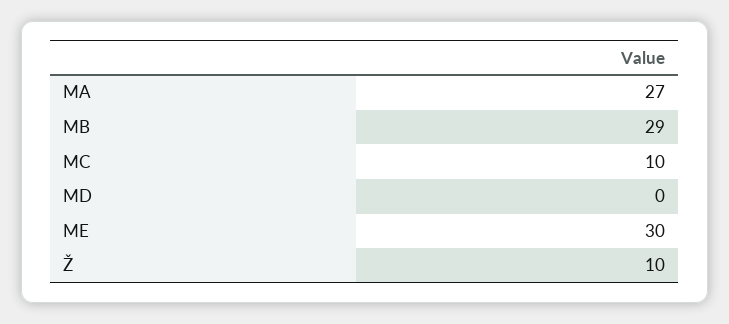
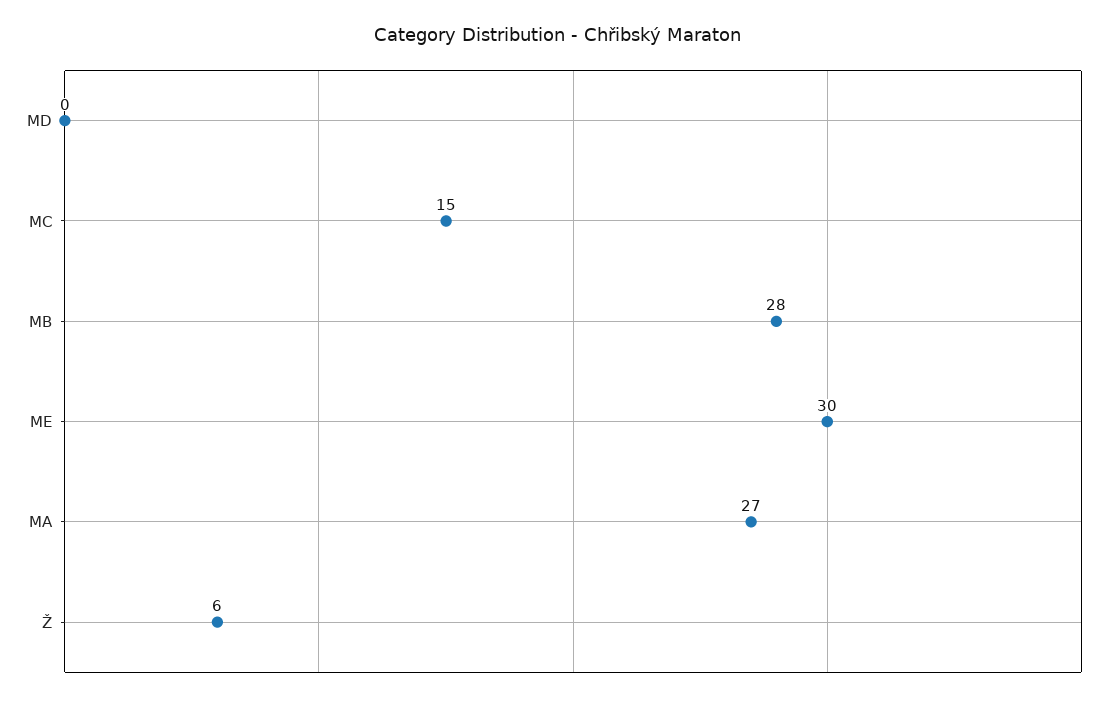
  {
    "MA": 27,
-   "MB": 29,
+   "MB": 28,
-   "MC": 10,
+   "MC": 15,
    "MD": 0,
    "ME": 30,
-   "Ž": 10
+   "Ž": 6
  }

